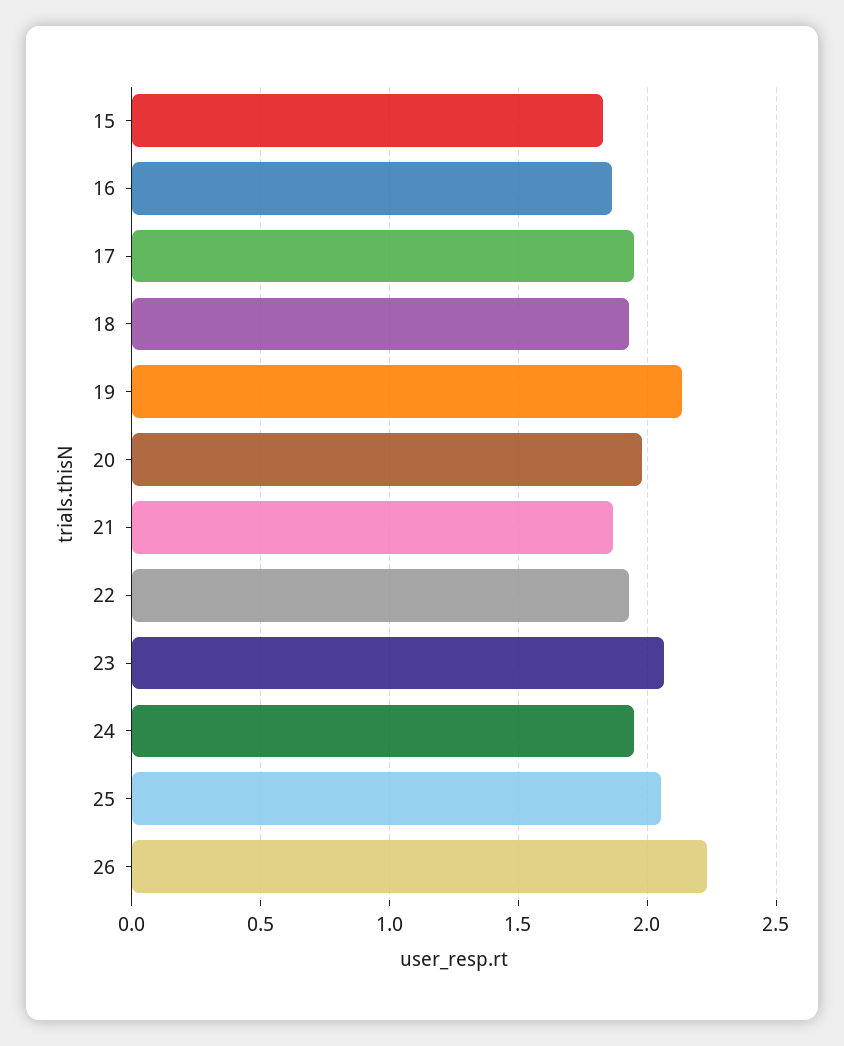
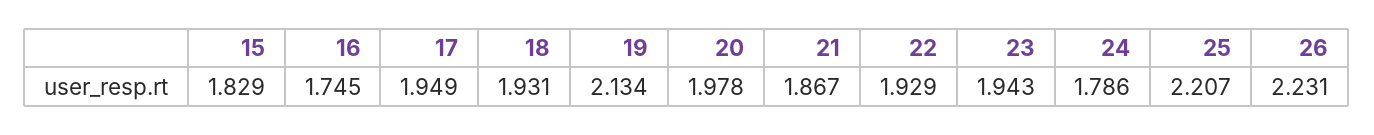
  {
    "15": 1.829,
-   "16": 1.85,
+   "16": 1.745,
    "17": 1.949,
    "18": 1.931,
    "19": 2.134,
    "20": 1.978,
    "21": 1.867,
    "22": 1.929,
-   "23": 2.05,
+   "23": 1.943,
-   "24": 1.95,
+   "24": 1.786,
-   "25": 2.05,
+   "25": 2.207,
    "26": 2.231
  }

